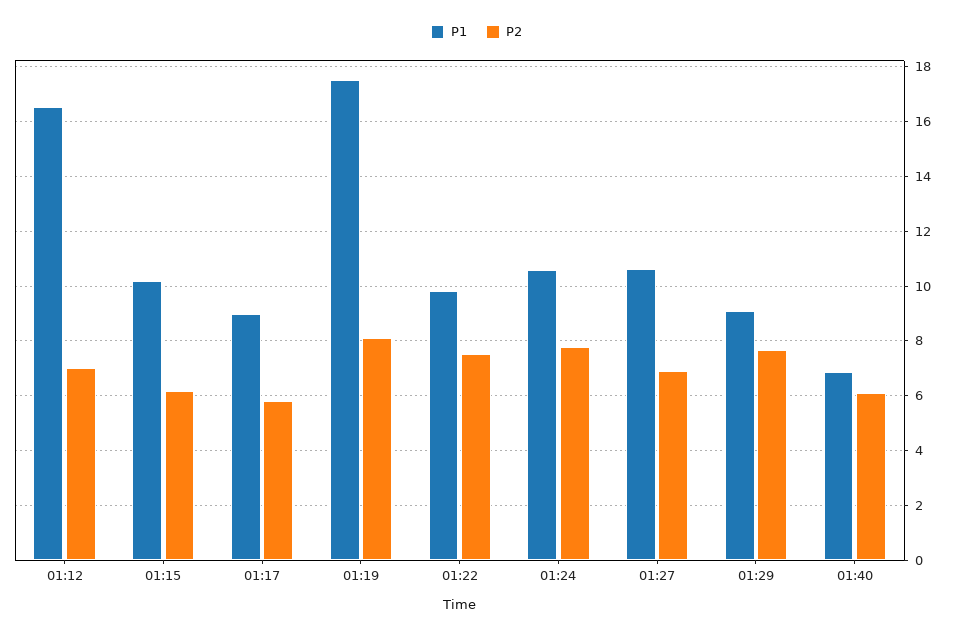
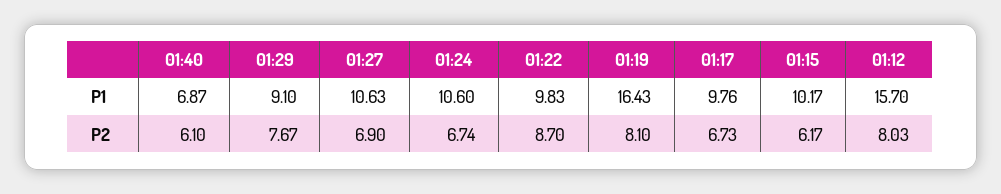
  {
    "P1": {
-     "01:12": 16.5,
+     "01:12": 15.7,
      "01:15": 10.17,
-     "01:17": 9,
+     "01:17": 9.76,
-     "01:19": 17.5,
+     "01:19": 16.43,
      "01:22": 9.83,
      "01:24": 10.6,
      "01:27": 10.63,
      "01:29": 9.1,
      "01:40": 6.87
    },
    "P2": {
-     "01:12": 7,
+     "01:12": 8.03,
      "01:15": 6.17,
-     "01:17": 5.75,
+     "01:17": 6.73,
      "01:19": 8.1,
-     "01:22": 7.5,
+     "01:22": 8.7,
-     "01:24": 7.75,
+     "01:24": 6.74,
      "01:27": 6.9,
      "01:29": 7.67,
      "01:40": 6.1
    }
  }

